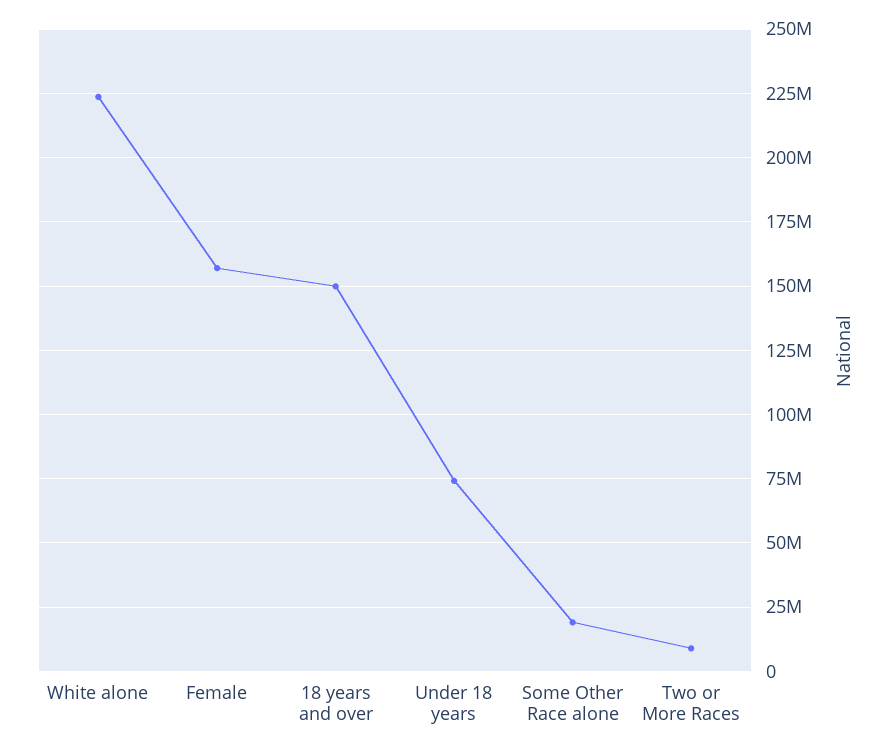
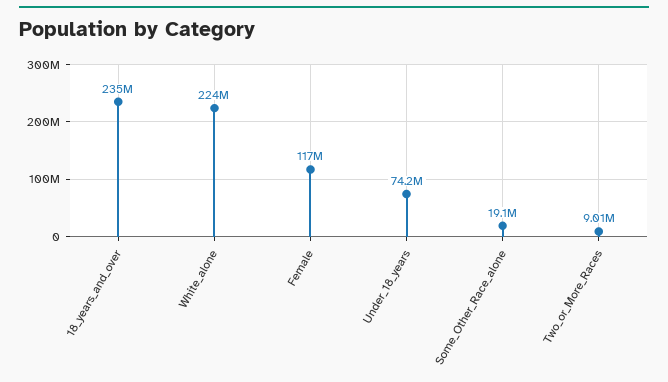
  {
    "White alone": 224000000,
-   "Female": 157500000,
+   "Female": 117000000,
-   "18 years and over": 150000000,
+   "18 years and over": 235000000,
    "Under 18 years": 74200000,
    "Some Other Race alone": 19100000,
    "Two or More Races": 9010000
  }

